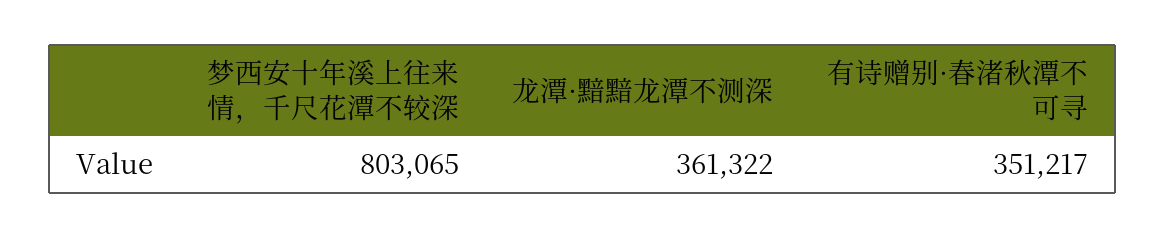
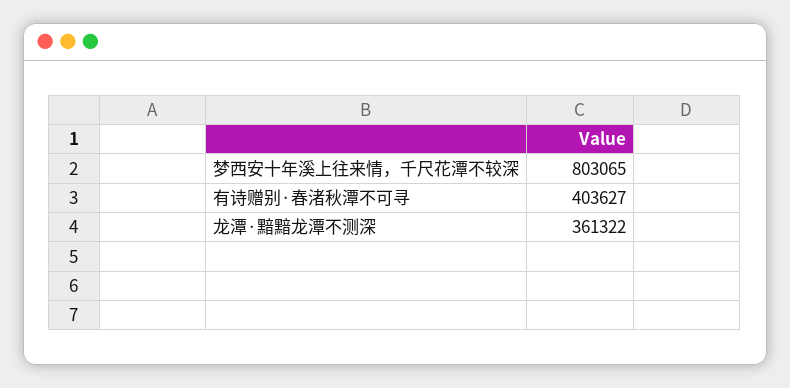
  {
    "梦西安十年溪上往来情，千尺花潭不较深": 803065,
    "龙潭·黯黯龙潭不测深": 361322,
-   "有诗赠别·春渚秋潭不可寻": 351217
+   "有诗赠别·春渚秋潭不可寻": 403627
  }

